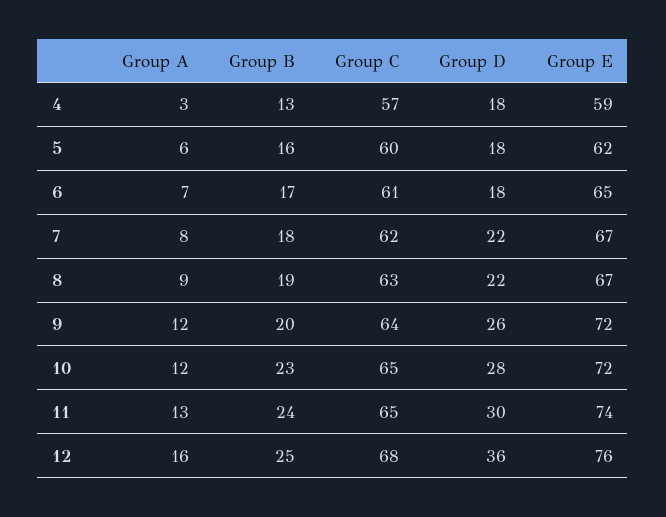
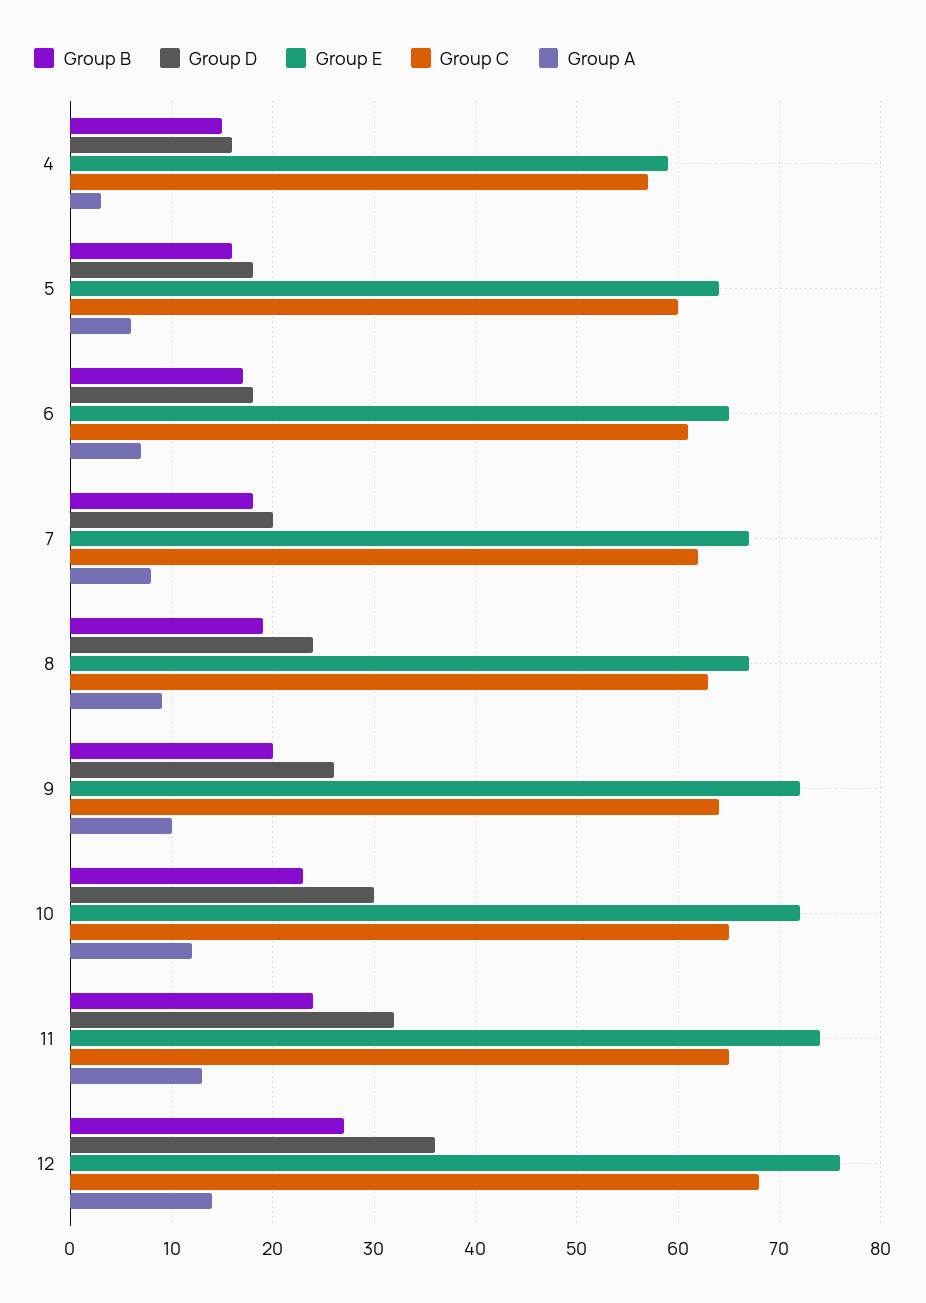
  {
    "Group A": {
      "4": 3,
      "5": 6,
      "6": 7,
      "7": 8,
      "8": 9,
-     "9": 12,
+     "9": 10,
      "10": 12,
      "11": 13,
-     "12": 16
+     "12": 14
    },
    "Group B": {
-     "4": 13,
+     "4": 15,
      "5": 16,
      "6": 17,
      "7": 18,
      "8": 19,
      "9": 20,
      "10": 23,
      "11": 24,
-     "12": 25
+     "12": 27
    },
    "Group C": {
      "4": 57,
      "5": 60,
      "6": 61,
      "7": 62,
      "8": 63,
      "9": 64,
      "10": 65,
      "11": 65,
      "12": 68
    },
    "Group D": {
-     "4": 18,
+     "4": 16,
      "5": 18,
      "6": 18,
-     "7": 22,
+     "7": 20,
-     "8": 22,
+     "8": 24,
      "9": 26,
-     "10": 28,
+     "10": 30,
-     "11": 30,
+     "11": 32,
      "12": 36
    },
    "Group E": {
      "4": 59,
-     "5": 62,
+     "5": 64,
      "6": 65,
      "7": 67,
      "8": 67,
      "9": 72,
      "10": 72,
      "11": 74,
      "12": 76
    }
  }

